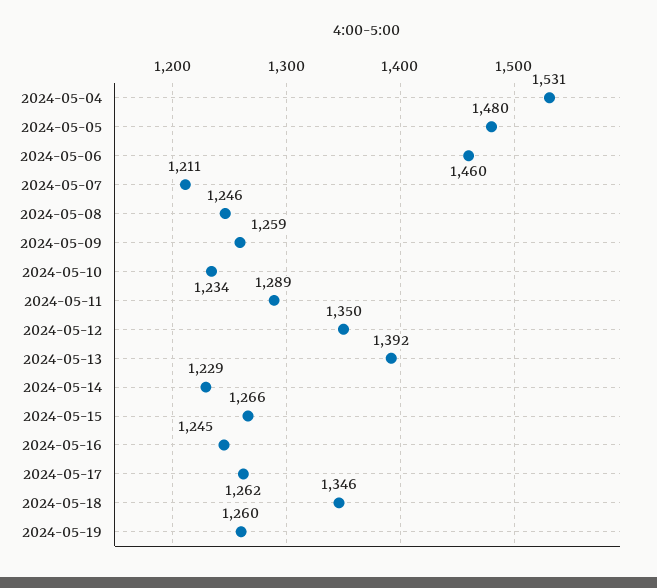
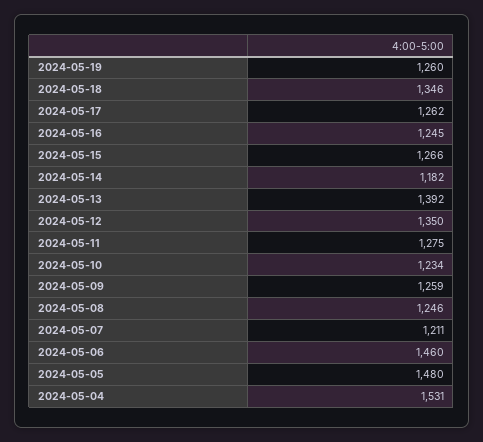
  {
    "2024-05-04": 1531,
    "2024-05-05": 1480,
    "2024-05-06": 1460,
    "2024-05-07": 1211,
    "2024-05-08": 1246,
    "2024-05-09": 1259,
    "2024-05-10": 1234,
-   "2024-05-11": 1289,
+   "2024-05-11": 1275,
    "2024-05-12": 1350,
    "2024-05-13": 1392,
-   "2024-05-14": 1229,
+   "2024-05-14": 1182,
    "2024-05-15": 1266,
    "2024-05-16": 1245,
    "2024-05-17": 1262,
    "2024-05-18": 1346,
    "2024-05-19": 1260
  }

